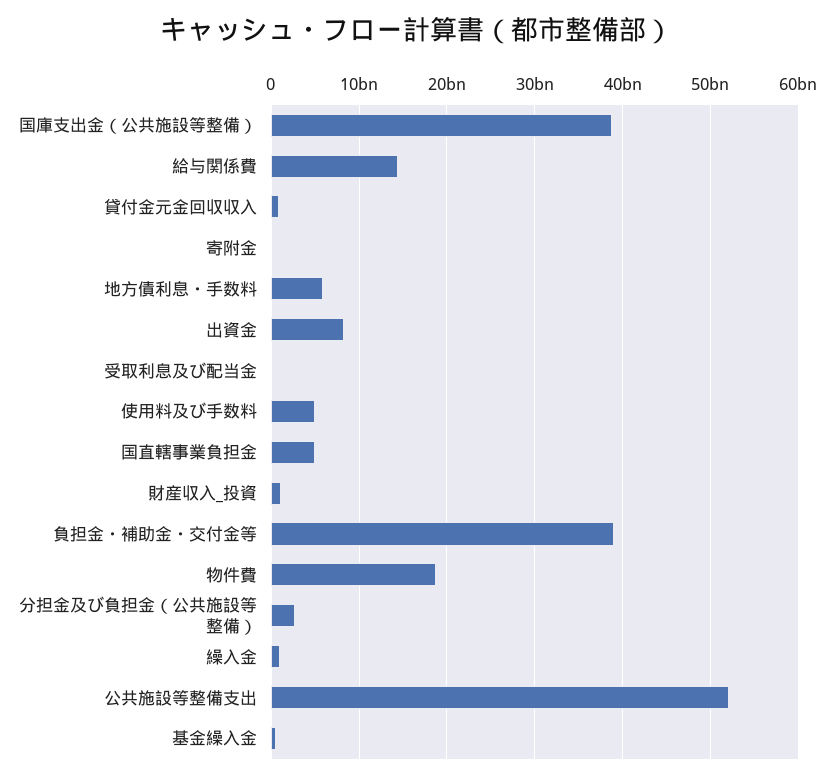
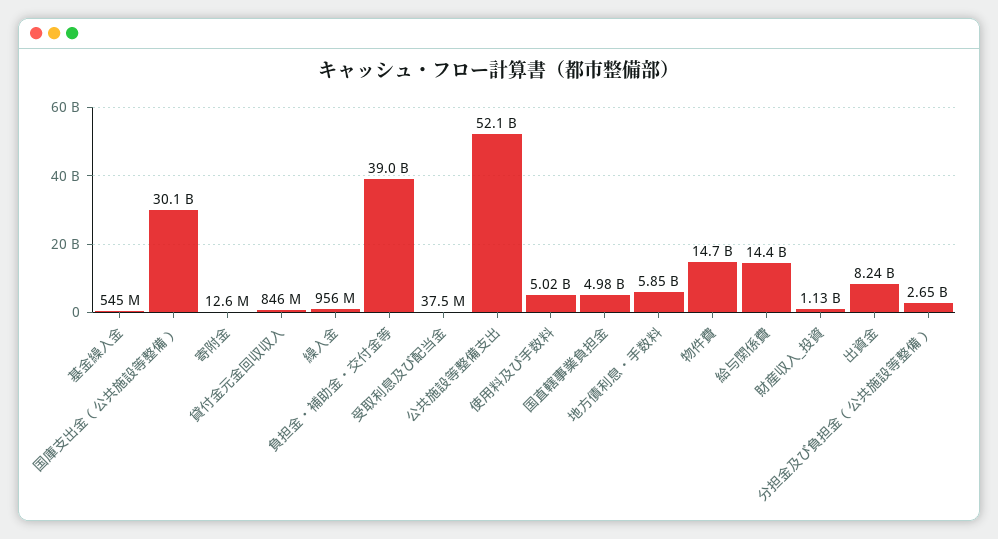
  {
-   "国庫支出金（公共施設等整備）": 39000000000,
+   "国庫支出金（公共施設等整備）": 30100000000,
    "給与関係費": 14400000000,
    "貸付金元金回収収入": 846000000,
    "寄附金": 12600000,
    "地方債利息・手数料": 5850000000,
    "出資金": 8240000000,
    "受取利息及び配当金": 37500000,
    "使用料及び手数料": 5020000000,
    "国直轄事業負担金": 4980000000,
    "財産収入_投資": 1130000000,
    "負担金・補助金・交付金等": 39000000000,
-   "物件費": 19000000000,
+   "物件費": 14700000000,
    "分担金及び負担金（公共施設等整備）": 2650000000,
    "繰入金": 956000000,
    "公共施設等整備支出": 52100000000,
    "基金繰入金": 545000000
  }

